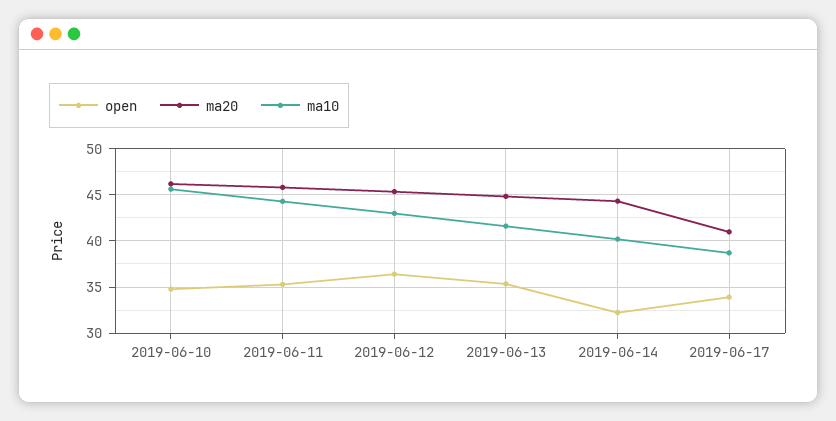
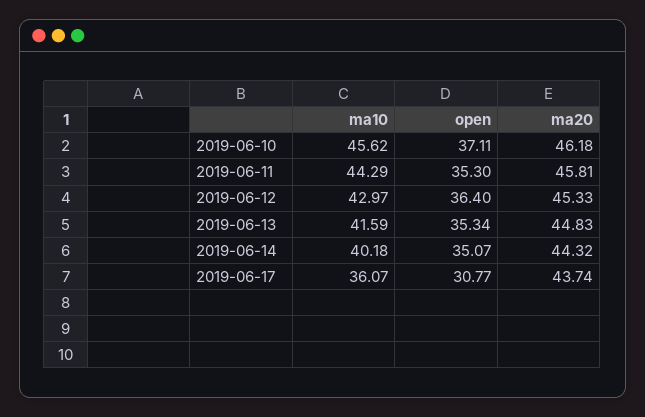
  {
    "open": {
-     "2019-06-10": 35,
+     "2019-06-10": 37.11,
      "2019-06-11": 35.3,
      "2019-06-12": 36.4,
      "2019-06-13": 35.34,
-     "2019-06-14": 32,
+     "2019-06-14": 35.07,
-     "2019-06-17": 34
+     "2019-06-17": 30.77
    },
    "ma20": {
      "2019-06-10": 46.18,
      "2019-06-11": 45.81,
      "2019-06-12": 45.33,
      "2019-06-13": 44.83,
      "2019-06-14": 44.32,
-     "2019-06-17": 41
+     "2019-06-17": 43.74
    },
    "ma10": {
      "2019-06-10": 45.62,
      "2019-06-11": 44.29,
      "2019-06-12": 42.97,
      "2019-06-13": 41.59,
      "2019-06-14": 40.18,
-     "2019-06-17": 39
+     "2019-06-17": 36.07
    }
  }

